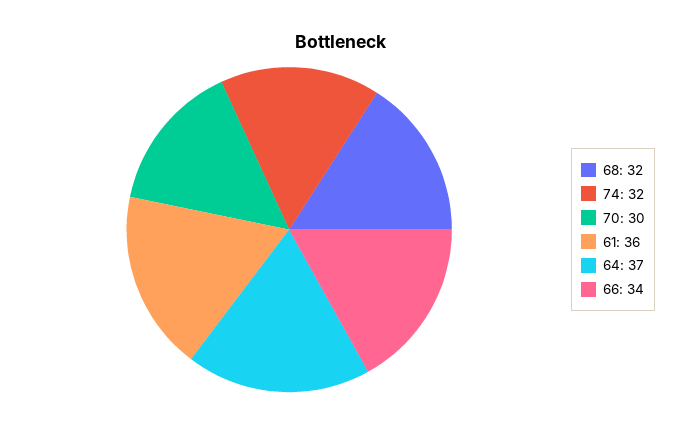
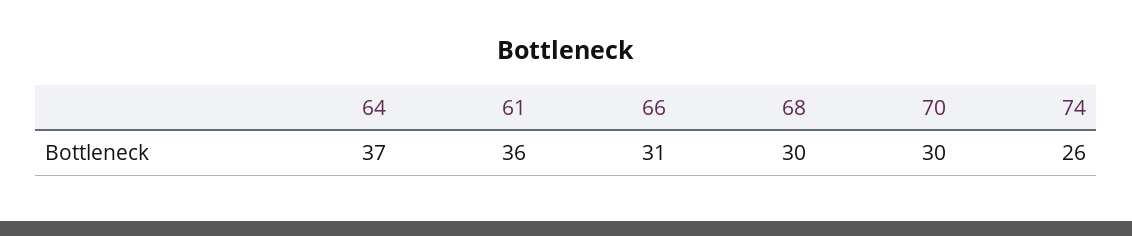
  {
-   "68": 32,
+   "68": 30,
-   "74": 32,
+   "74": 26,
    "70": 30,
    "61": 36,
    "64": 37,
-   "66": 34
+   "66": 31
  }

